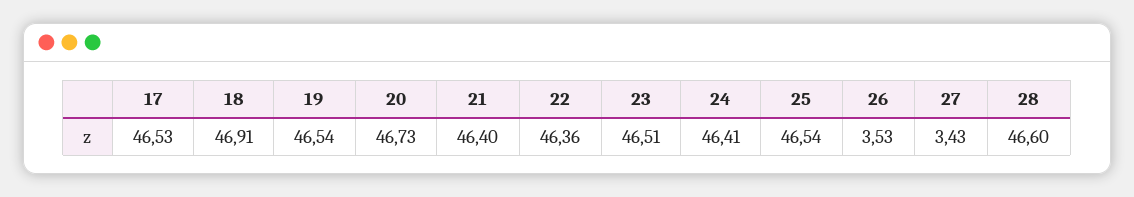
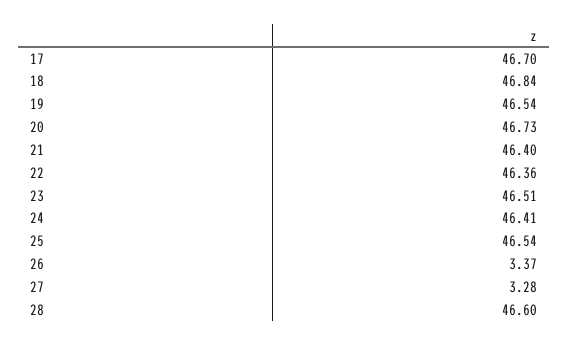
  {
-   "17": 46.53,
+   "17": 46.7,
-   "18": 46.91,
+   "18": 46.84,
    "19": 46.54,
    "20": 46.73,
    "21": 46.4,
    "22": 46.36,
    "23": 46.51,
    "24": 46.41,
    "25": 46.54,
-   "26": 3.53,
+   "26": 3.37,
-   "27": 3.43,
+   "27": 3.28,
    "28": 46.6
  }

